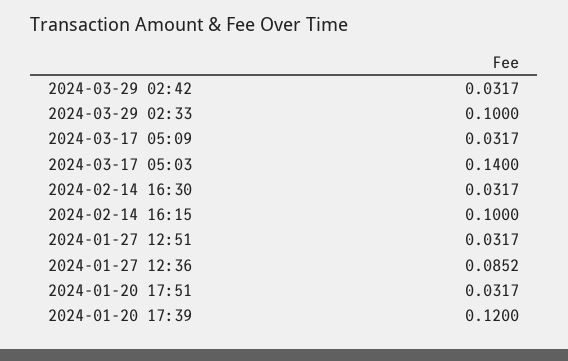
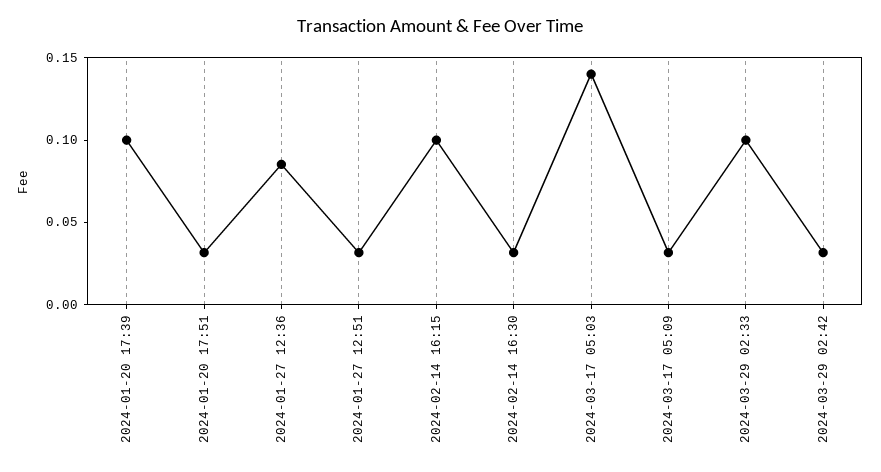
  {
    "2024-03-29 02:42": 0.0317,
    "2024-03-29 02:33": 0.1,
    "2024-03-17 05:09": 0.0317,
    "2024-03-17 05:03": 0.14,
    "2024-02-14 16:30": 0.0317,
    "2024-02-14 16:15": 0.1,
    "2024-01-27 12:51": 0.0317,
    "2024-01-27 12:36": 0.0852,
    "2024-01-20 17:51": 0.0317,
-   "2024-01-20 17:39": 0.12
+   "2024-01-20 17:39": 0.1
  }

